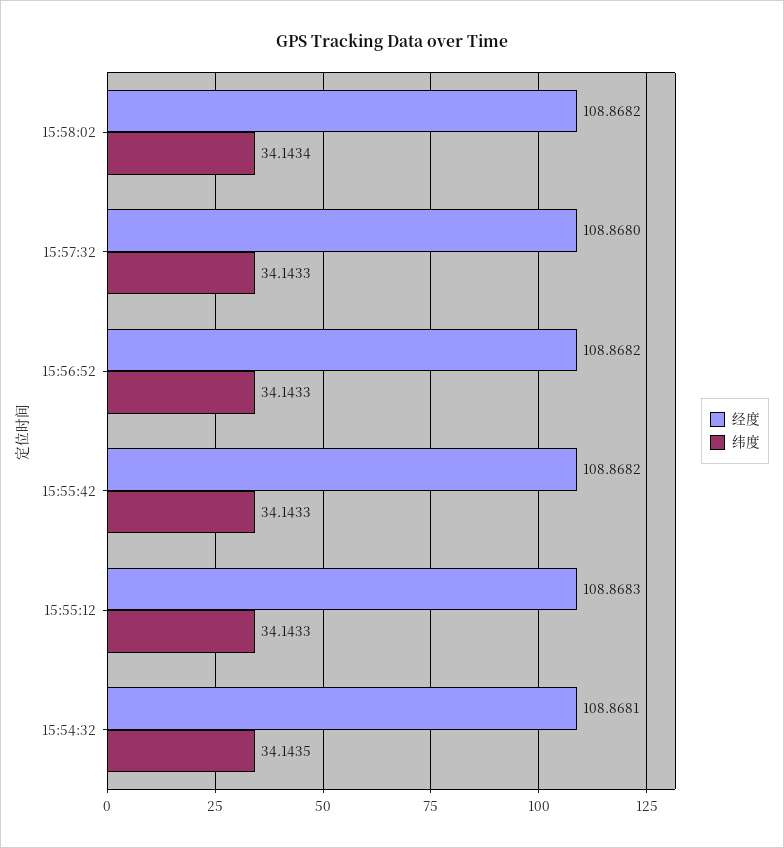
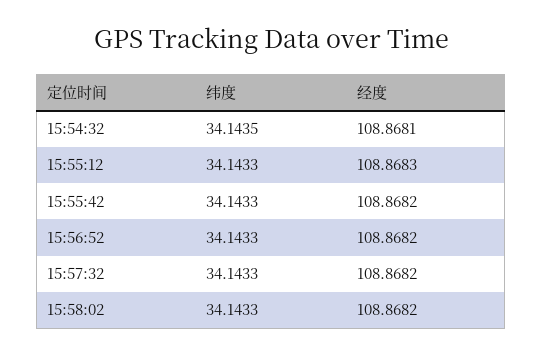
  {
    "经度": {
      "15:58:02": 108.8682,
-     "15:57:32": 108.868,
+     "15:57:32": 108.8682,
      "15:56:52": 108.8682,
      "15:55:42": 108.8682,
      "15:55:12": 108.8683,
      "15:54:32": 108.8681
    },
    "纬度": {
-     "15:58:02": 34.1434,
+     "15:58:02": 34.1433,
      "15:57:32": 34.1433,
      "15:56:52": 34.1433,
      "15:55:42": 34.1433,
      "15:55:12": 34.1433,
      "15:54:32": 34.1435
    }
  }

